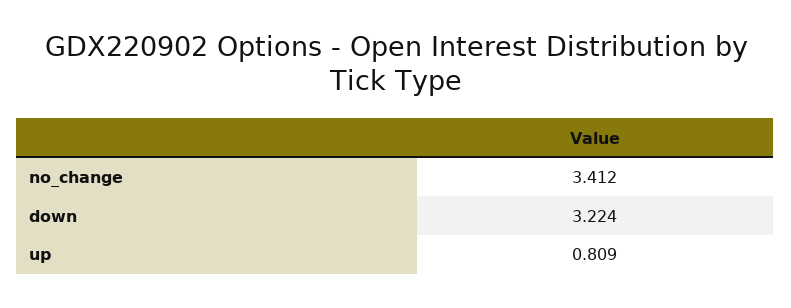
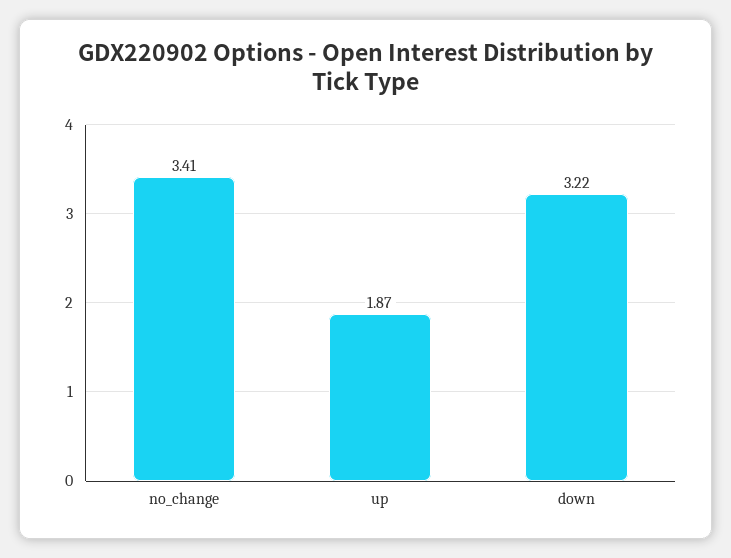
  {
    "no_change": 3.412,
    "down": 3.224,
-   "up": 0.809
+   "up": 1.87
  }

